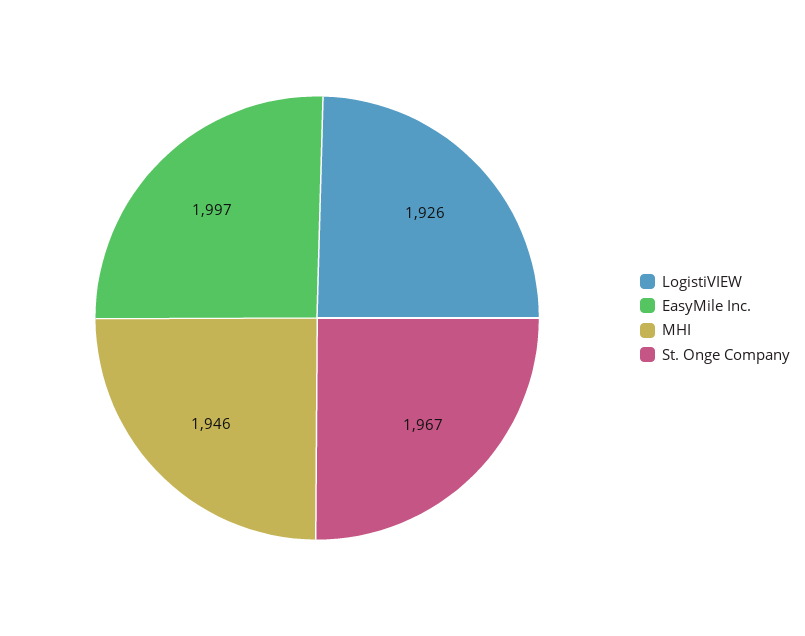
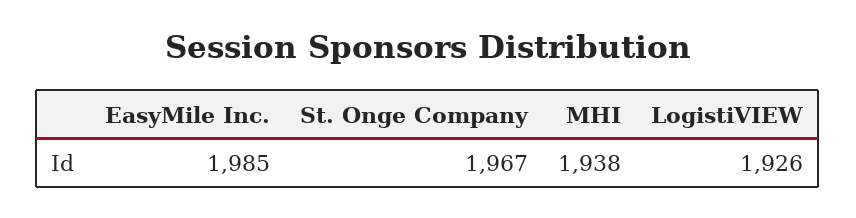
  {
    "LogistiVIEW": 1926,
-   "EasyMile Inc.": 1997,
+   "EasyMile Inc.": 1985,
-   "MHI": 1946,
+   "MHI": 1938,
    "St. Onge Company": 1967
  }

